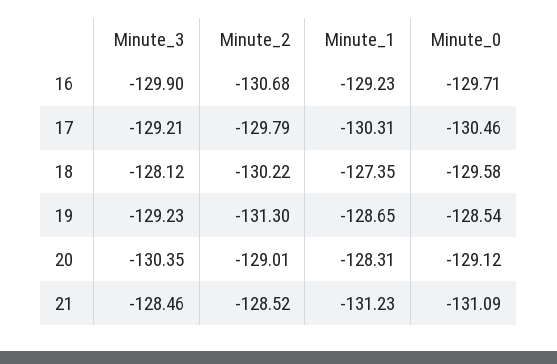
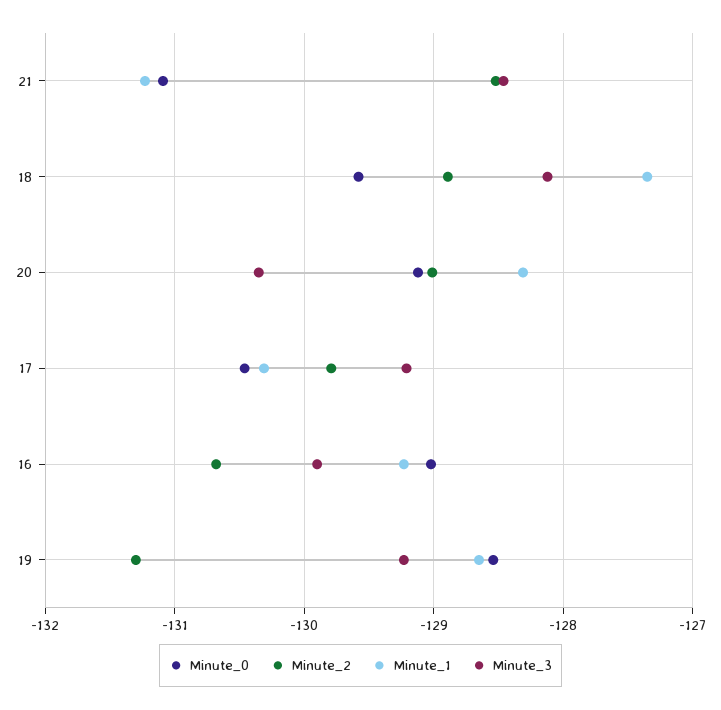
  {
    "Minute_3": {
      "16": -129.9,
      "17": -129.21,
      "18": -128.12,
      "19": -129.23,
      "20": -130.35,
      "21": -128.46
    },
    "Minute_2": {
      "16": -130.68,
      "17": -129.79,
-     "18": -130.22,
+     "18": -128.9,
      "19": -131.3,
      "20": -129.01,
      "21": -128.52
    },
    "Minute_1": {
      "16": -129.23,
      "17": -130.31,
      "18": -127.35,
      "19": -128.65,
      "20": -128.31,
      "21": -131.23
    },
    "Minute_0": {
-     "16": -129.71,
+     "16": -129,
      "17": -130.46,
      "18": -129.58,
      "19": -128.54,
      "20": -129.12,
      "21": -131.09
    }
  }

